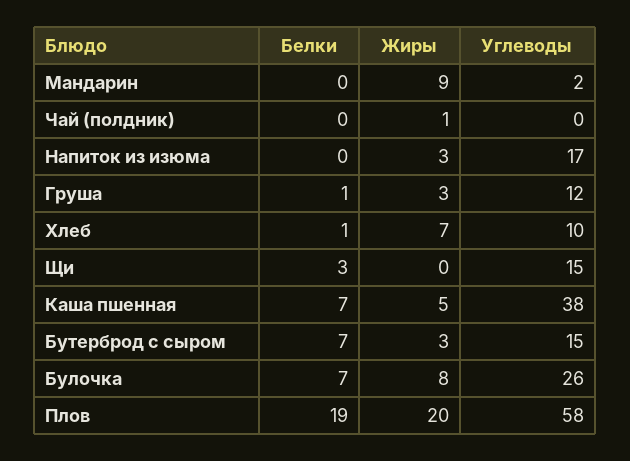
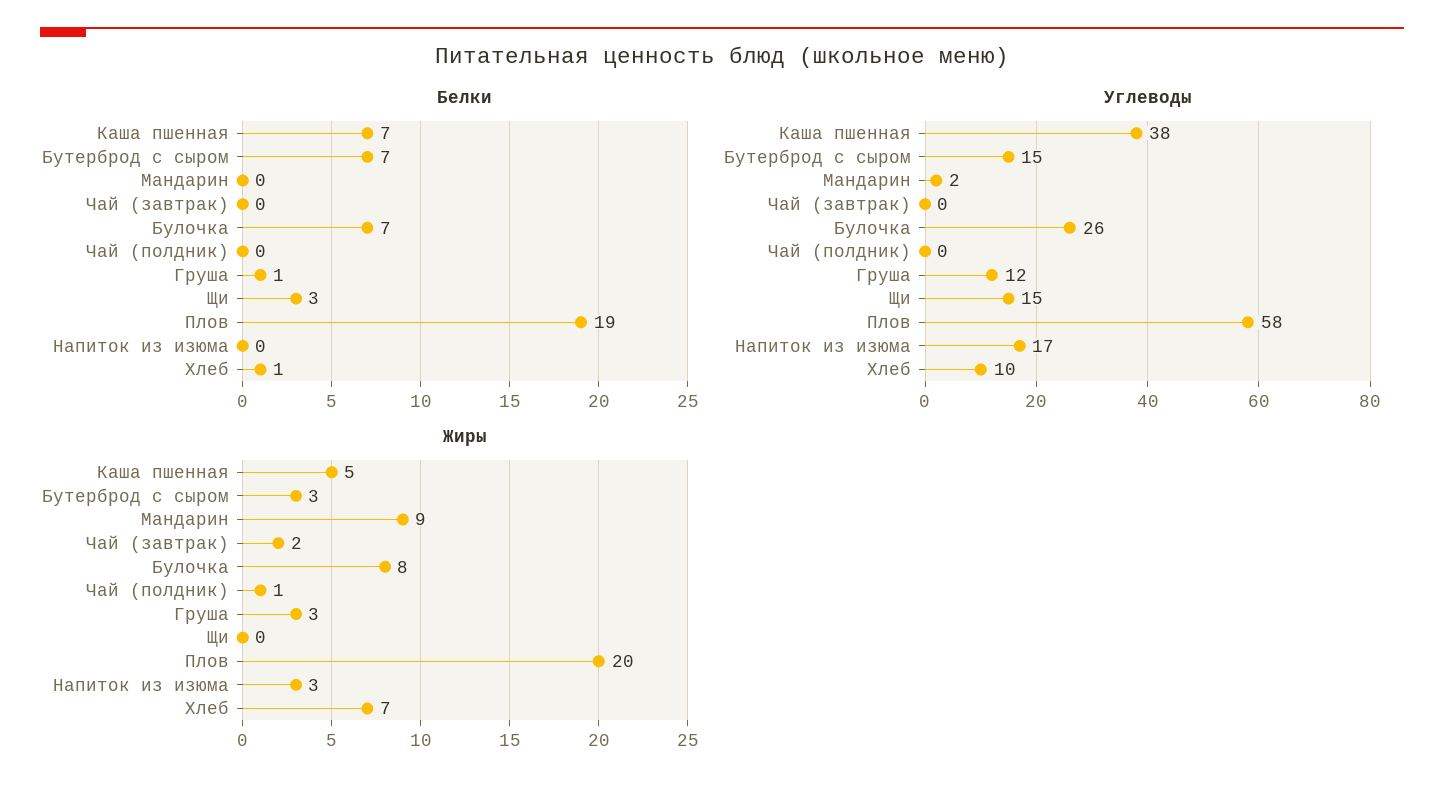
  {
    "Белки": {
      "Мандарин": 0,
      "Чай (полдник)": 0,
      "Напиток из изюма": 0,
      "Груша": 1,
      "Хлеб": 1,
      "Щи": 3,
      "Каша пшенная": 7,
      "Бутерброд с сыром": 7,
      "Булочка": 7,
-     "Плов": 19
+     "Плов": 19,
+     "Чай (завтрак)": 0
    },
    "Жиры": {
      "Мандарин": 9,
      "Чай (полдник)": 1,
      "Напиток из изюма": 3,
      "Груша": 3,
      "Хлеб": 7,
      "Щи": 0,
      "Каша пшенная": 5,
      "Бутерброд с сыром": 3,
      "Булочка": 8,
-     "Плов": 20
+     "Плов": 20,
+     "Чай (завтрак)": 2
    },
    "Углеводы": {
      "Мандарин": 2,
      "Чай (полдник)": 0,
      "Напиток из изюма": 17,
      "Груша": 12,
      "Хлеб": 10,
      "Щи": 15,
      "Каша пшенная": 38,
      "Бутерброд с сыром": 15,
      "Булочка": 26,
-     "Плов": 58
+     "Плов": 58,
+     "Чай (завтрак)": 0
    }
  }

